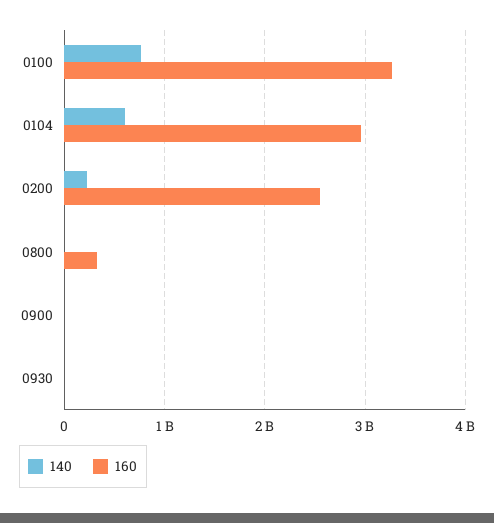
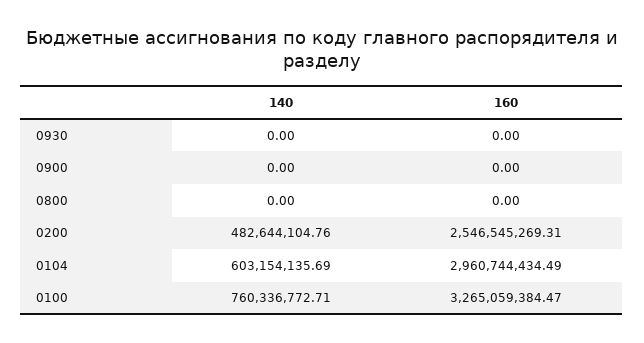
  {
    "140": {
      "0100": 760336772.71,
      "0104": 603154135.69,
-     "0200": 200000000,
+     "0200": 482644104.76,
      "0800": 0,
      "0900": 0,
      "0930": 0
    },
    "160": {
      "0100": 3265059384.47,
      "0104": 2960744434.49,
      "0200": 2546545269.31,
-     "0800": 300000000,
+     "0800": 0,
      "0900": 0,
      "0930": 0
    }
  }

